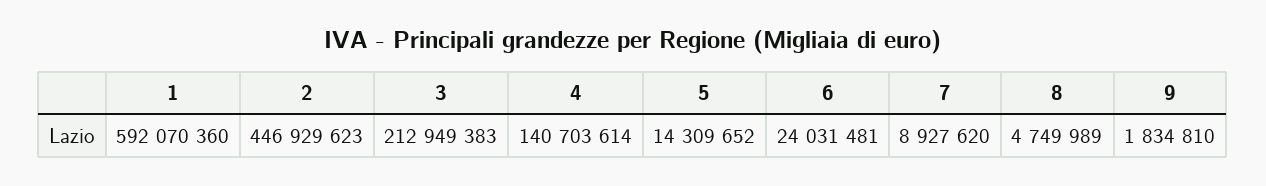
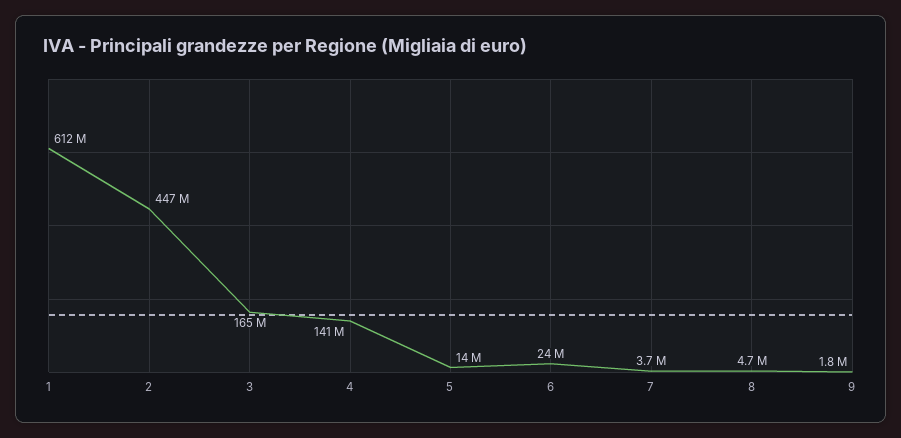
  {
-   "1": 592070360,
+   "1": 612000000,
    "2": 446929623,
-   "3": 212949383,
+   "3": 165000000,
    "4": 140703614,
    "5": 14309652,
    "6": 24031481,
-   "7": 8927620,
+   "7": 3700000,
    "8": 4749989,
    "9": 1834810
  }

